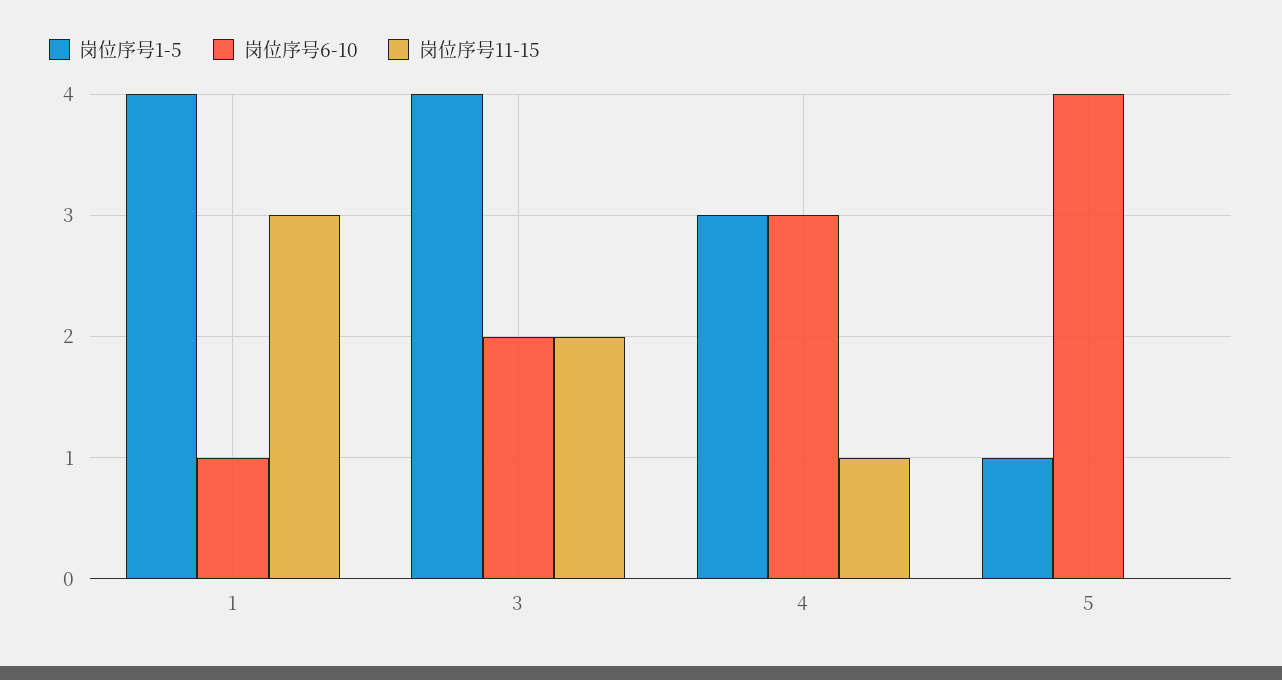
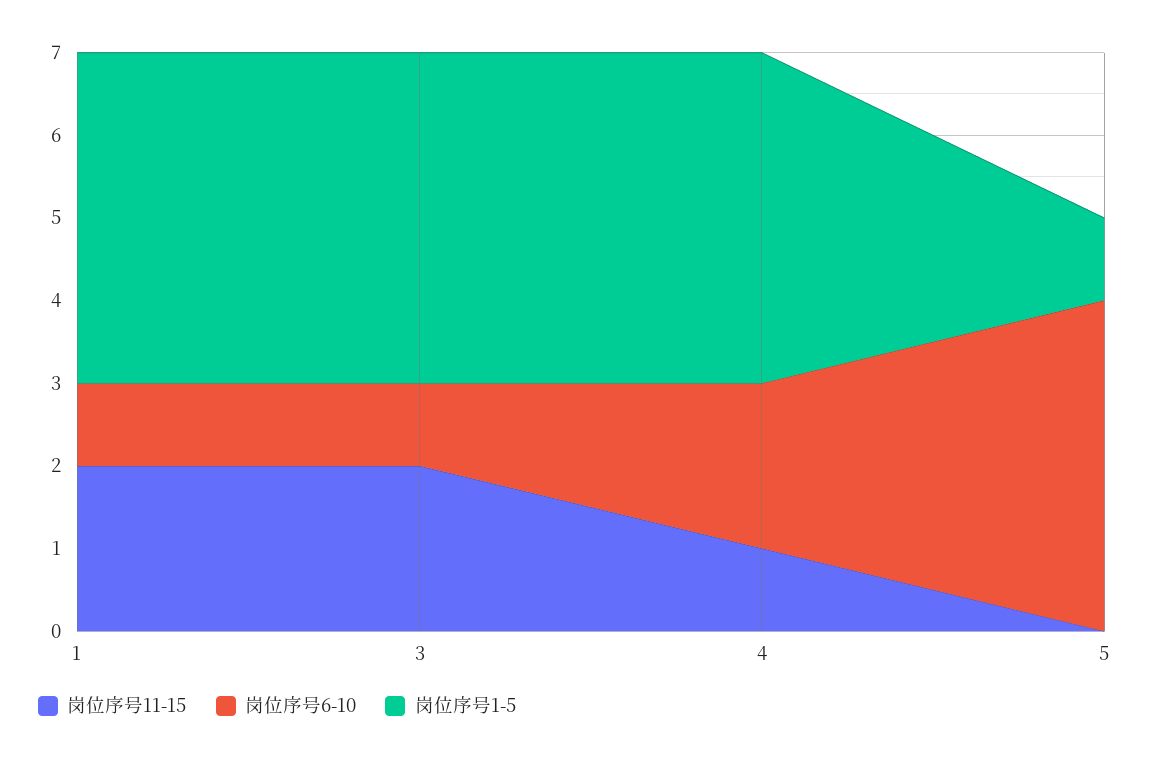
  {
    "岗位序号1-5": {
      "1": 4,
      "3": 4,
-     "4": 3,
+     "4": 4,
      "5": 1
    },
    "岗位序号6-10": {
      "1": 1,
-     "3": 2,
+     "3": 1,
-     "4": 3,
+     "4": 2,
      "5": 4
    },
    "岗位序号11-15": {
-     "1": 3,
+     "1": 2,
      "3": 2,
      "4": 1,
      "5": 0
    }
  }

